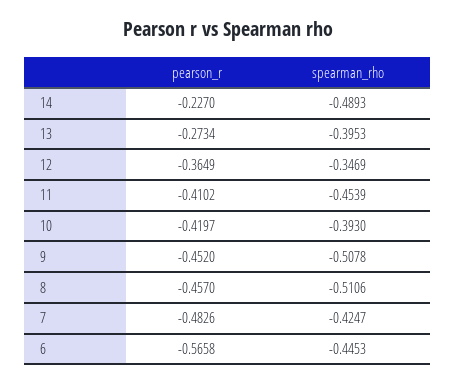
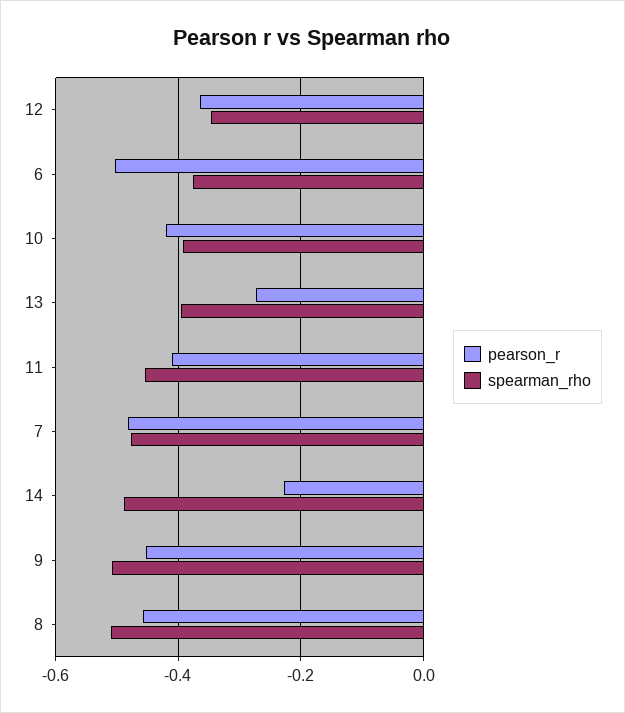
  {
    "pearson_r": {
      "14": -0.227,
      "13": -0.2734,
      "12": -0.3649,
      "11": -0.4102,
      "10": -0.4197,
      "9": -0.452,
      "8": -0.457,
      "7": -0.4826,
-     "6": -0.5658
+     "6": -0.5
    },
    "spearman_rho": {
      "14": -0.4893,
      "13": -0.3953,
      "12": -0.3469,
      "11": -0.4539,
      "10": -0.393,
      "9": -0.5078,
      "8": -0.5106,
-     "7": -0.4247,
+     "7": -0.48,
-     "6": -0.4453
+     "6": -0.38
    }
  }

